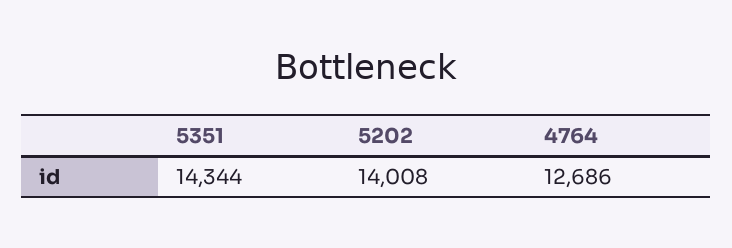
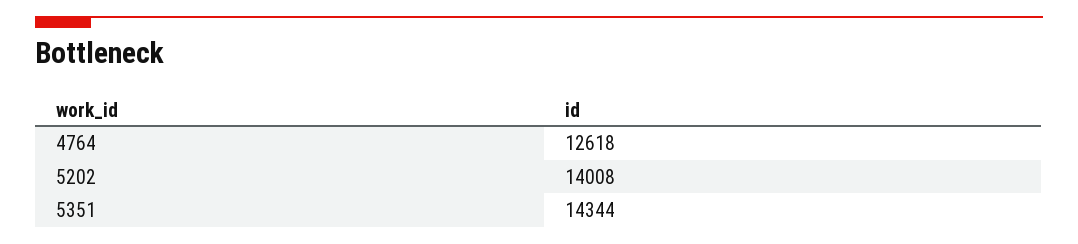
  {
    "5351": 14344,
    "5202": 14008,
-   "4764": 12686
+   "4764": 12618
  }

